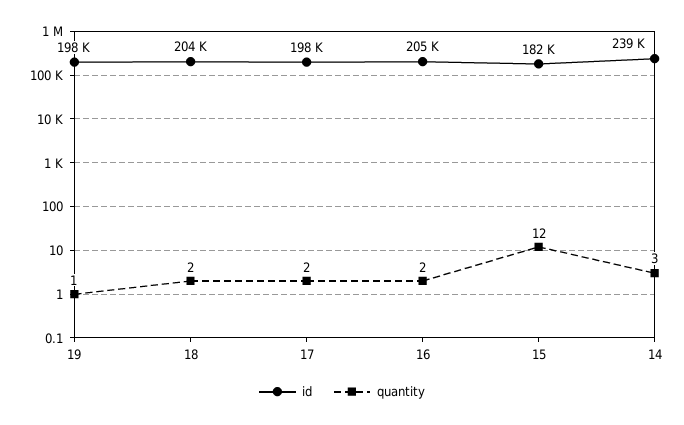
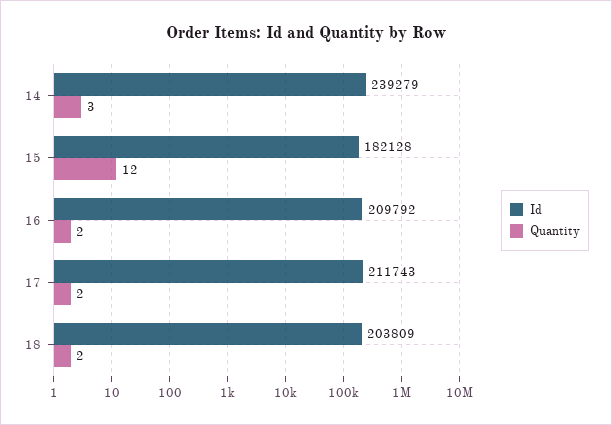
  {
    "id": {
-     "19": 198000,
      "18": 203809,
-     "17": 198000,
+     "17": 211743,
-     "16": 205000,
+     "16": 209792,
      "15": 182128,
      "14": 239279
    },
    "quantity": {
-     "19": 1,
      "18": 2,
      "17": 2,
      "16": 2,
      "15": 12,
      "14": 3
    }
  }

